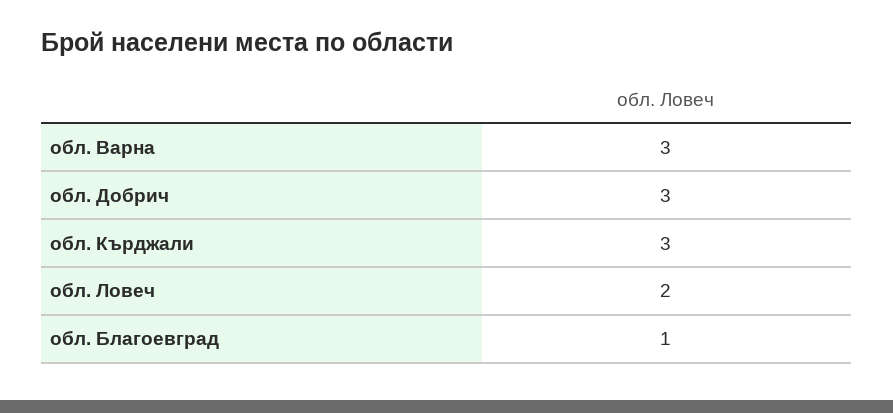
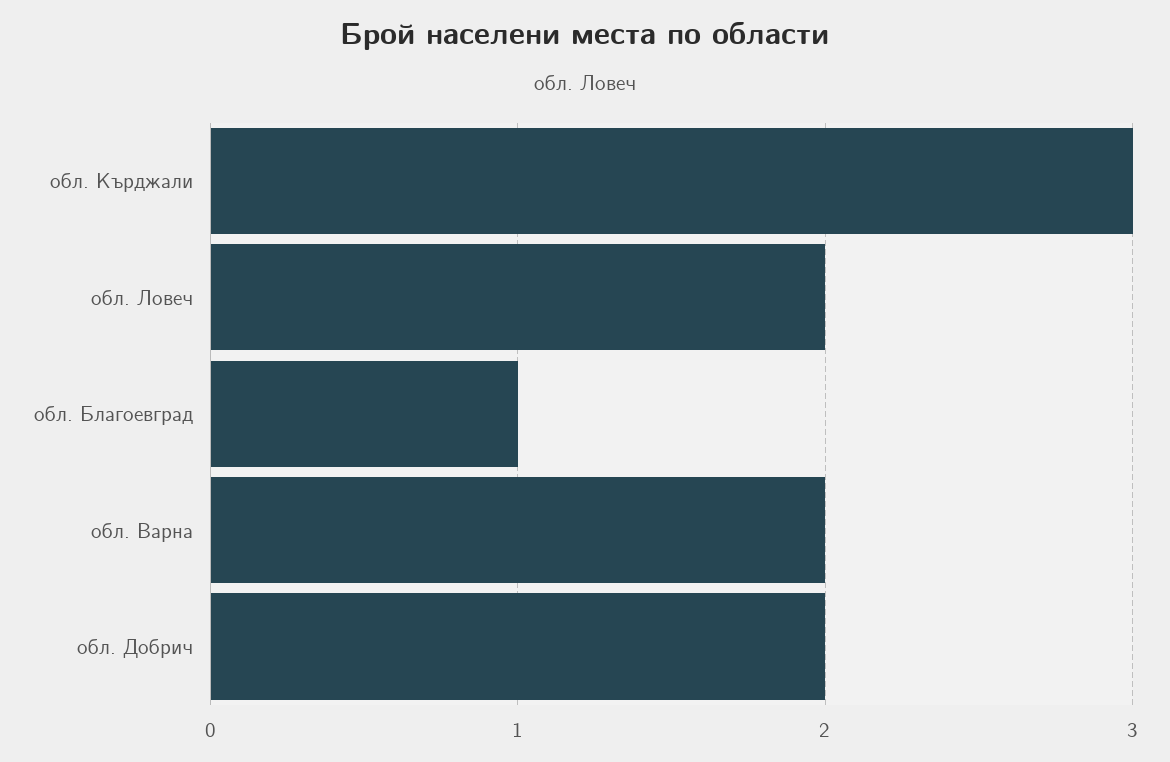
  {
-   "обл. Варна": 3,
+   "обл. Варна": 2,
-   "обл. Добрич": 3,
+   "обл. Добрич": 2,
    "обл. Кърджали": 3,
    "обл. Ловеч": 2,
    "обл. Благоевград": 1
  }

